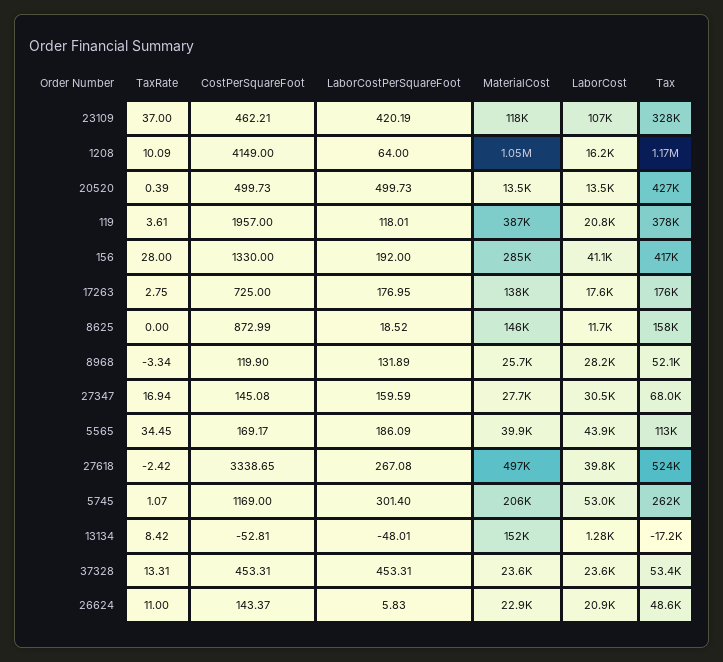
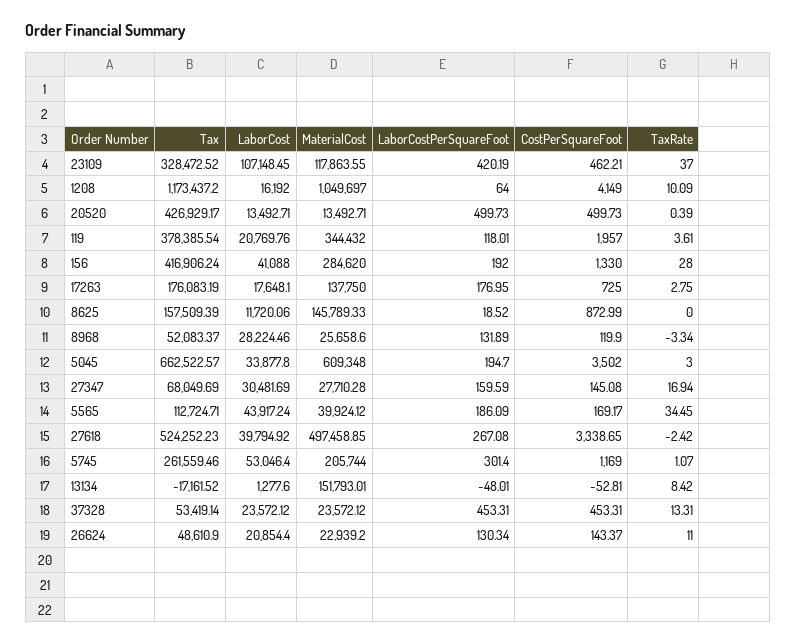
  {
    "TaxRate": {
      "23109": 37,
      "1208": 10.09,
      "20520": 0.39,
      "119": 3.61,
      "156": 28,
      "17263": 2.75,
      "8625": 0,
      "8968": -3.34,
      "27347": 16.94,
      "5565": 34.45,
      "27618": -2.42,
      "5745": 1.07,
      "13134": 8.42,
      "37328": 13.31,
-     "26624": 11
+     "26624": 11,
+     "5045": 3
    },
    "CostPerSquareFoot": {
      "23109": 462.21,
      "1208": 4149,
      "20520": 499.73,
      "119": 1957,
      "156": 1330,
      "17263": 725,
      "8625": 872.99,
      "8968": 119.9,
      "27347": 145.08,
      "5565": 169.17,
      "27618": 3338.65,
      "5745": 1169,
      "13134": -52.81,
      "37328": 453.31,
-     "26624": 143.37
+     "26624": 143.37,
+     "5045": 3502
    },
    "LaborCostPerSquareFoot": {
      "23109": 420.19,
      "1208": 64,
      "20520": 499.73,
      "119": 118.01,
      "156": 192,
      "17263": 176.95,
      "8625": 18.52,
      "8968": 131.89,
      "27347": 159.59,
      "5565": 186.09,
      "27618": 267.08,
      "5745": 301.4,
      "13134": -48.01,
      "37328": 453.31,
-     "26624": 5.83
+     "26624": 130.34,
+     "5045": 194.7
    },
    "MaterialCost": {
      "23109": 117863.55,
      "1208": 1049697,
      "20520": 13492.71,
-     "119": 387000,
+     "119": 344432,
      "156": 284620,
      "17263": 137750,
      "8625": 145789.33,
      "8968": 25658.6,
      "27347": 27710.28,
      "5565": 39924.12,
      "27618": 497458.85,
      "5745": 205744,
      "13134": 151793.01,
      "37328": 23572.12,
-     "26624": 22939.2
+     "26624": 22939.2,
+     "5045": 609348
    },
    "LaborCost": {
      "23109": 107148.45,
      "1208": 16192,
      "20520": 13492.71,
      "119": 20769.76,
      "156": 41088,
      "17263": 17648.1,
      "8625": 11720.06,
      "8968": 28224.46,
      "27347": 30481.69,
      "5565": 43917.24,
      "27618": 39794.92,
      "5745": 53046.4,
      "13134": 1277.6,
      "37328": 23572.12,
-     "26624": 20854.4
+     "26624": 20854.4,
+     "5045": 33877.8
    },
    "Tax": {
      "23109": 328472.52,
      "1208": 1173437.2,
      "20520": 426929.17,
      "119": 378385.54,
      "156": 416906.24,
      "17263": 176083.19,
      "8625": 157509.39,
      "8968": 52083.37,
      "27347": 68049.69,
      "5565": 112724.71,
      "27618": 524252.23,
      "5745": 261559.46,
      "13134": -17161.52,
      "37328": 53419.14,
-     "26624": 48610.9
+     "26624": 48610.9,
+     "5045": 662522.57
    }
  }

